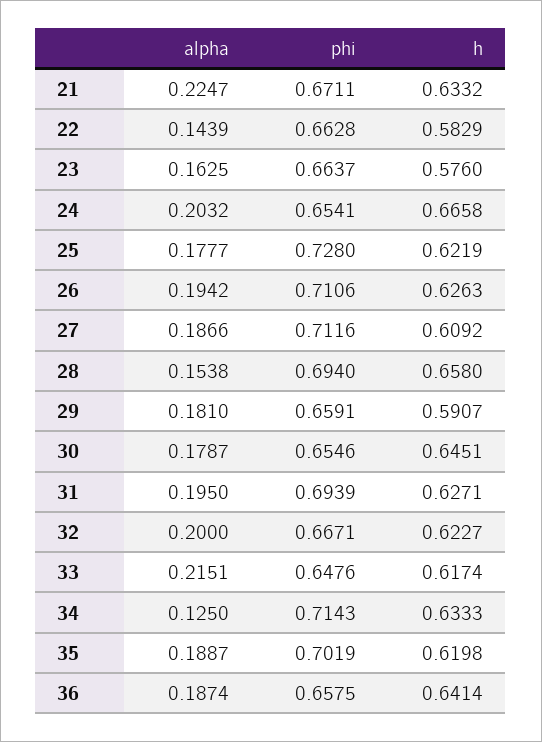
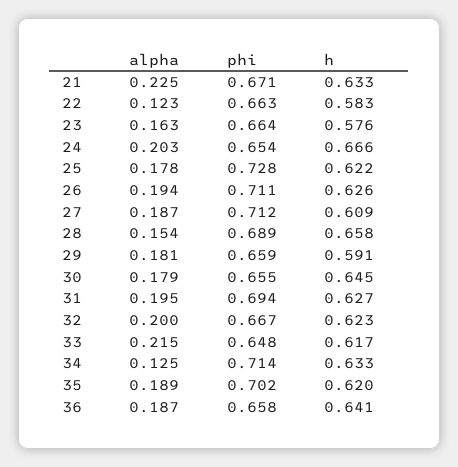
  {
    "alpha": {
      "21": 0.2247,
-     "22": 0.1439,
+     "22": 0.123,
      "23": 0.1625,
      "24": 0.2032,
      "25": 0.1777,
      "26": 0.1942,
      "27": 0.1866,
      "28": 0.1538,
      "29": 0.181,
      "30": 0.1787,
      "31": 0.195,
      "32": 0.2,
      "33": 0.2151,
      "34": 0.125,
      "35": 0.1887,
      "36": 0.1874
    },
    "phi": {
      "21": 0.6711,
      "22": 0.6628,
      "23": 0.6637,
      "24": 0.6541,
      "25": 0.728,
      "26": 0.7106,
      "27": 0.7116,
-     "28": 0.694,
+     "28": 0.689,
      "29": 0.6591,
      "30": 0.6546,
      "31": 0.6939,
      "32": 0.6671,
      "33": 0.6476,
      "34": 0.7143,
      "35": 0.7019,
      "36": 0.6575
    },
    "h": {
      "21": 0.6332,
      "22": 0.5829,
      "23": 0.576,
      "24": 0.6658,
      "25": 0.6219,
      "26": 0.6263,
      "27": 0.6092,
      "28": 0.658,
      "29": 0.5907,
      "30": 0.6451,
      "31": 0.6271,
      "32": 0.6227,
      "33": 0.6174,
      "34": 0.6333,
      "35": 0.6198,
      "36": 0.6414
    }
  }

